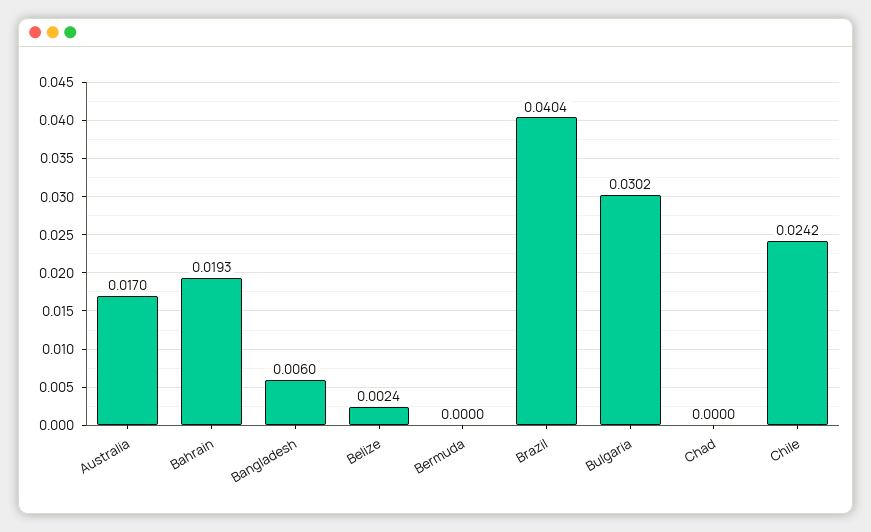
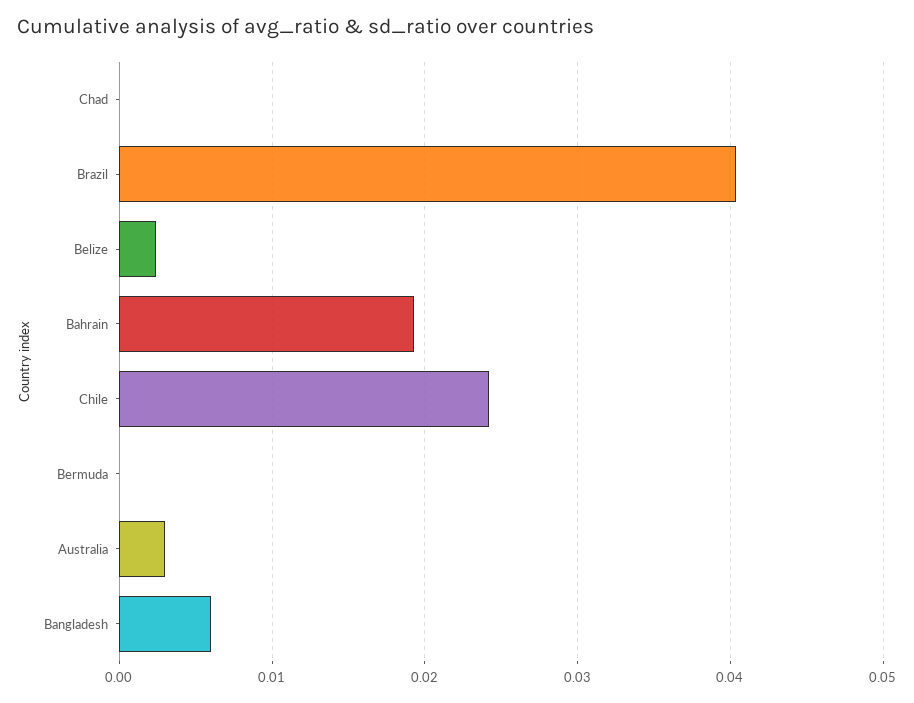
  {
-   "Australia": 0.017,
+   "Australia": 0.003,
    "Bahrain": 0.0193,
    "Bangladesh": 0.006,
    "Belize": 0.0024,
    "Bermuda": 0,
    "Brazil": 0.0404,
-   "Bulgaria": 0.0302,
    "Chad": 0,
    "Chile": 0.0242
  }

